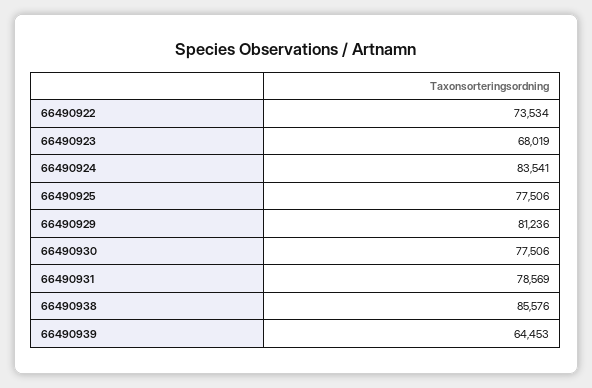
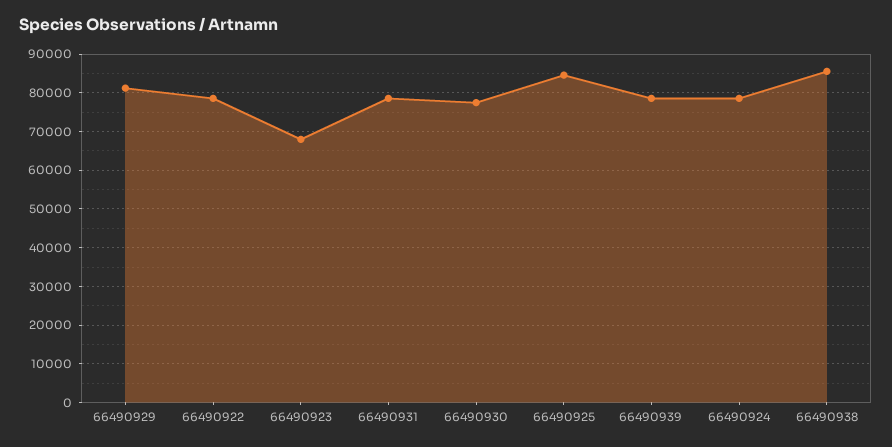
  {
-   "66490922": 73534,
+   "66490922": 78000,
    "66490923": 68019,
-   "66490924": 83541,
+   "66490924": 78000,
-   "66490925": 77506,
+   "66490925": 84000,
    "66490929": 81236,
    "66490930": 77506,
    "66490931": 78569,
    "66490938": 85576,
-   "66490939": 64453
+   "66490939": 78000
  }

